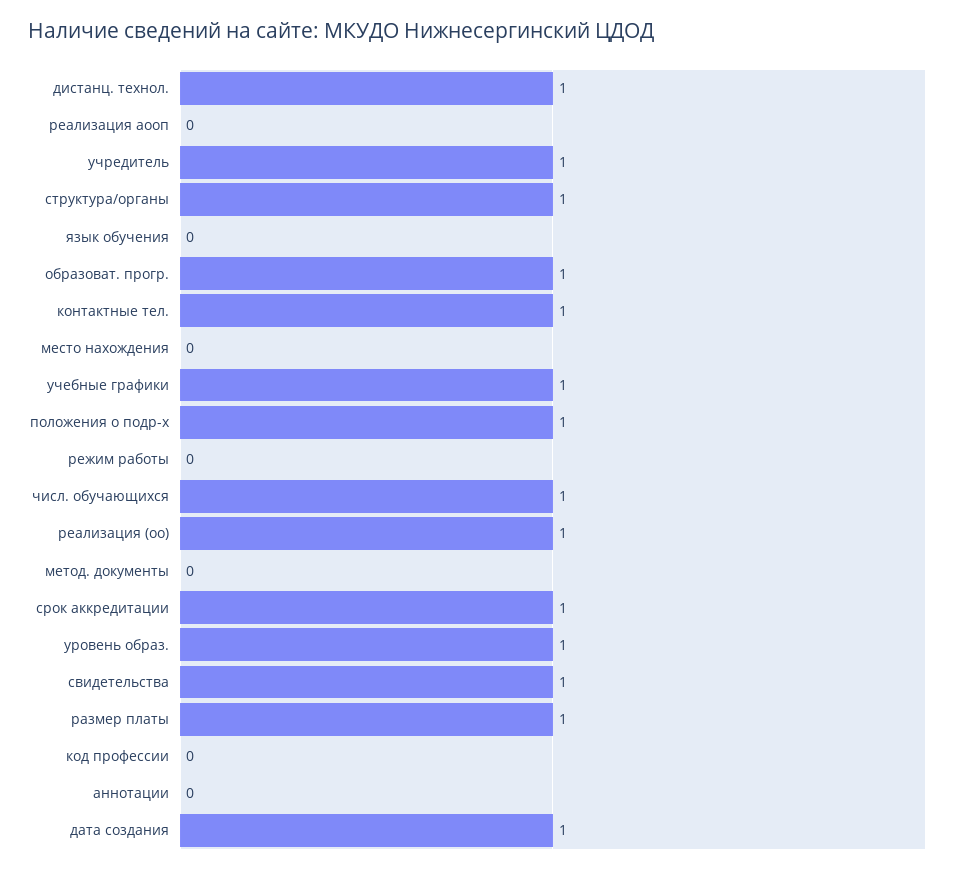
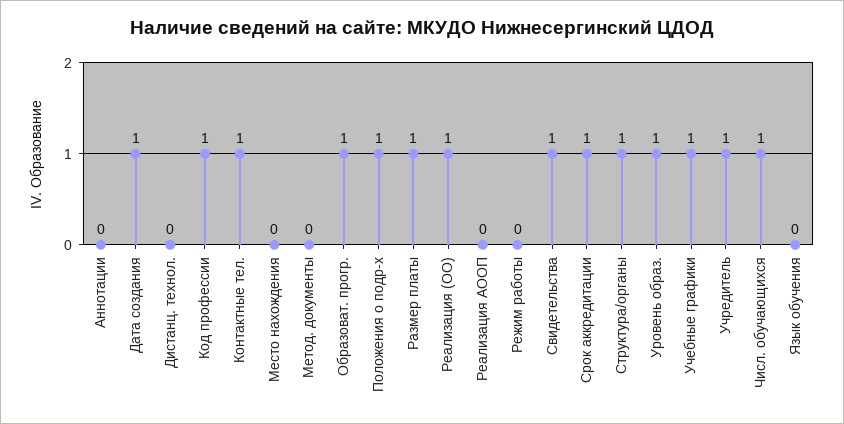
  {
-   "дистанц. технол.": 1,
+   "дистанц. технол.": 0,
    "реализация аооп": 0,
    "учредитель": 1,
    "структура/органы": 1,
    "язык обучения": 0,
    "образоват. прогр.": 1,
    "контактные тел.": 1,
    "место нахождения": 0,
    "учебные графики": 1,
    "положения о подр-х": 1,
    "режим работы": 0,
    "числ. обучающихся": 1,
    "реализация (оо)": 1,
    "метод. документы": 0,
    "срок аккредитации": 1,
    "уровень образ.": 1,
    "свидетельства": 1,
    "размер платы": 1,
-   "код профессии": 0,
+   "код профессии": 1,
    "аннотации": 0,
    "дата создания": 1
  }

